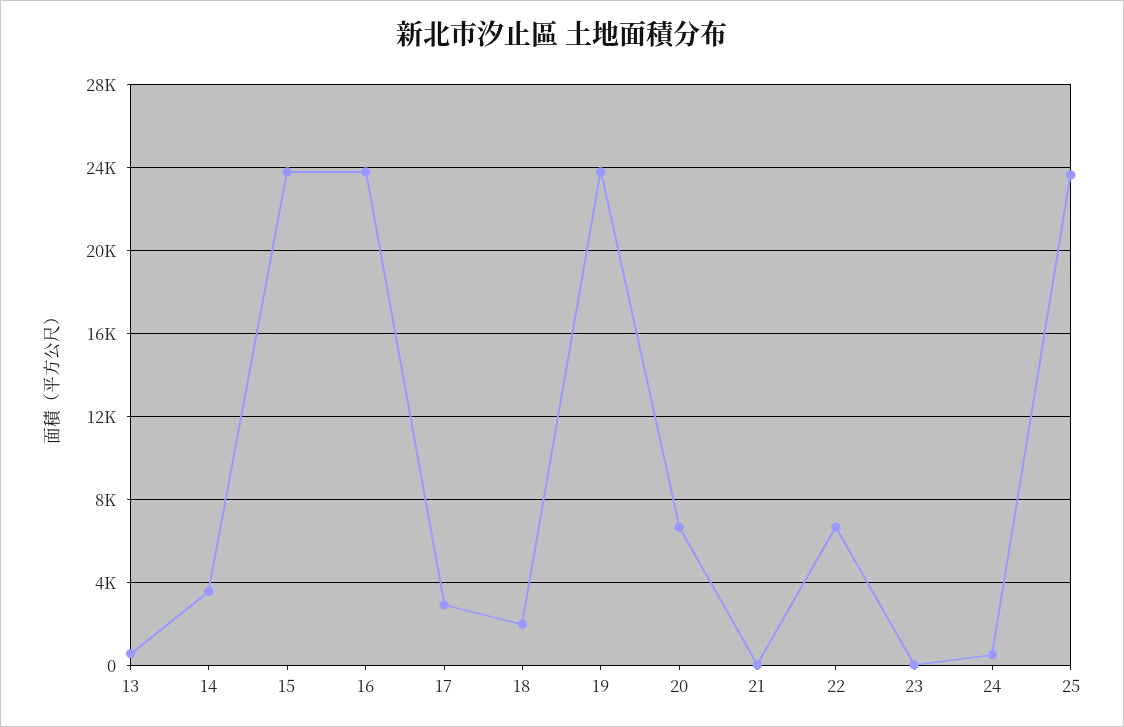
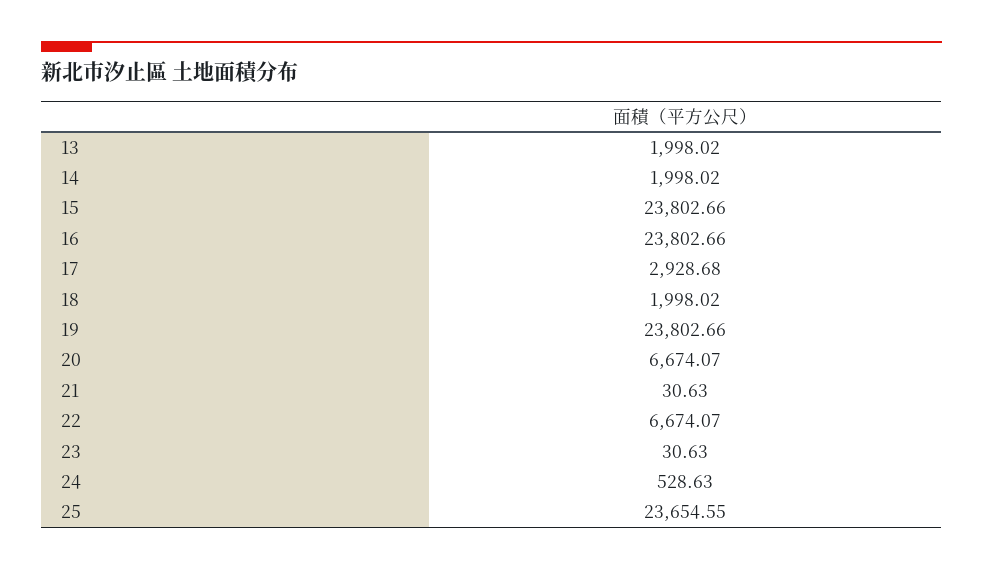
  {
-   "13": 500,
+   "13": 1998.02,
-   "14": 3500,
+   "14": 1998.02,
    "15": 23802.66,
    "16": 23802.66,
    "17": 2928.68,
    "18": 1998.02,
    "19": 23802.66,
    "20": 6674.07,
    "21": 30.63,
    "22": 6674.07,
    "23": 30.63,
    "24": 528.63,
    "25": 23654.55
  }

